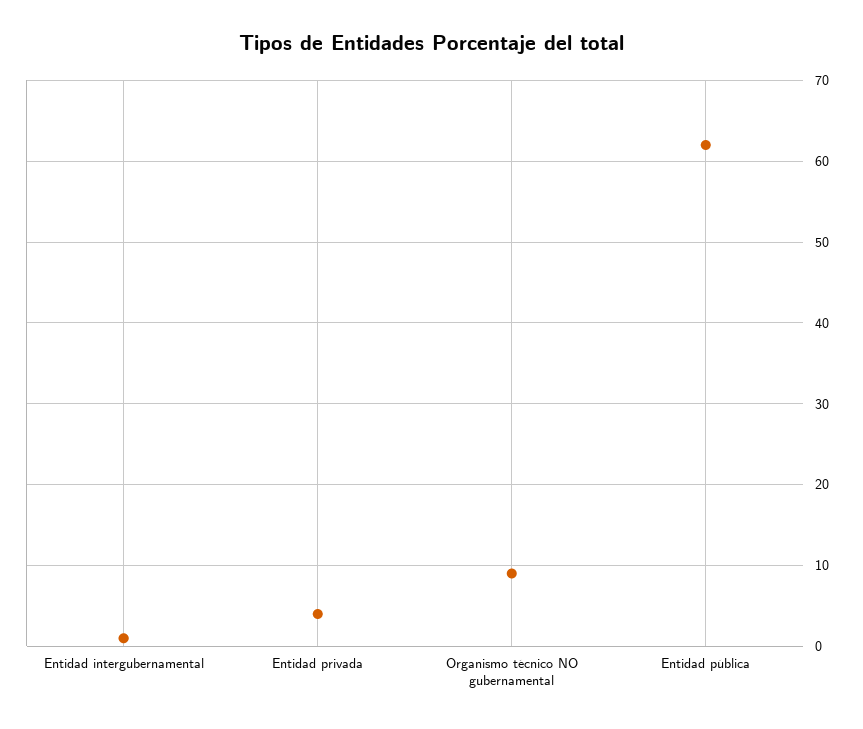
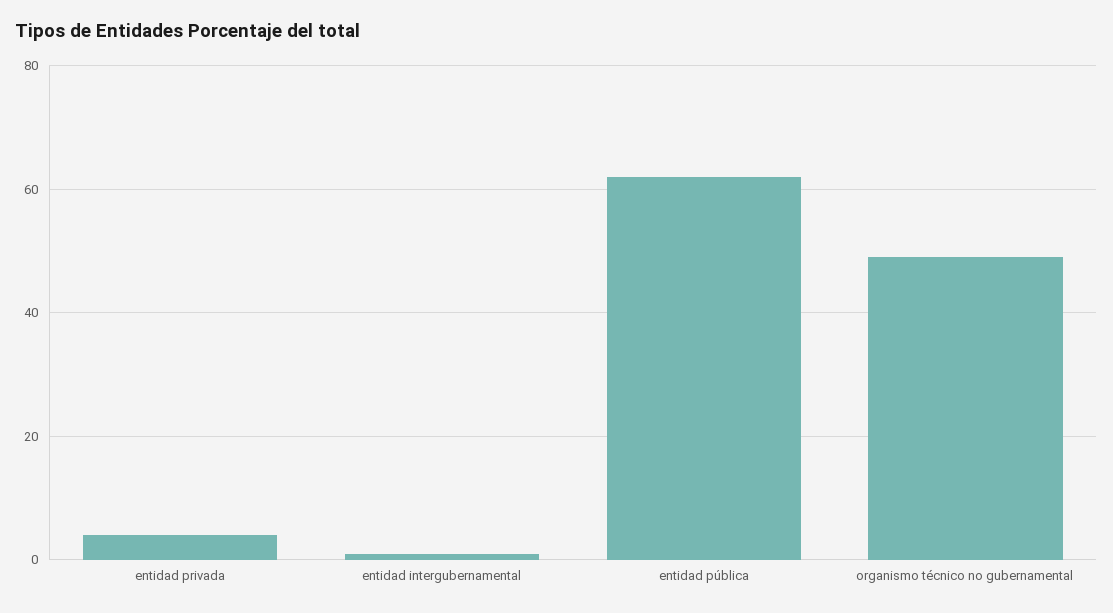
  {
    "Entidad intergubernamental": 1,
    "Entidad privada": 4,
-   "Organismo técnico NO gubernamental": 9,
+   "Organismo técnico NO gubernamental": 50,
    "Entidad pública": 62
  }

